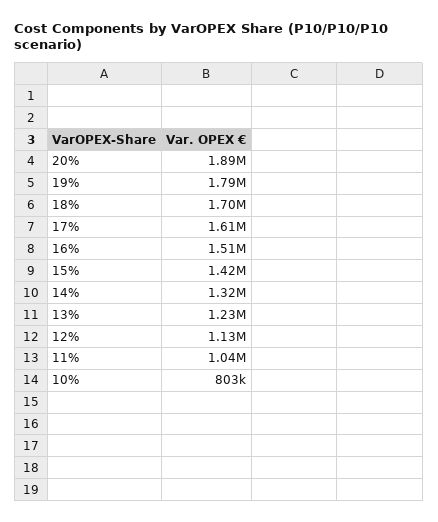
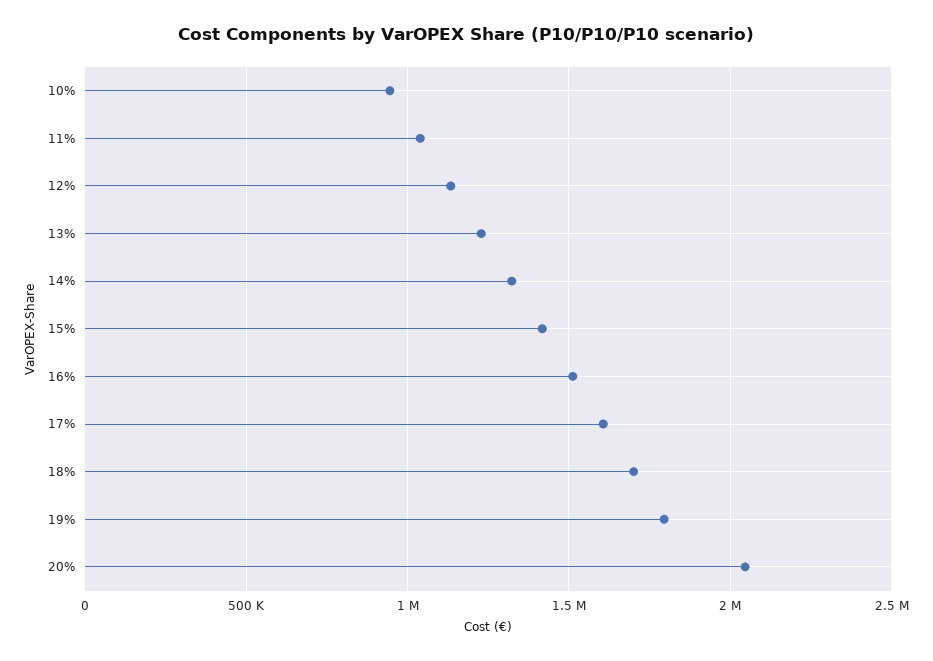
  {
-   "20%": 1890000,
+   "20%": 2050000,
    "19%": 1790000,
    "18%": 1700000,
    "17%": 1610000,
    "16%": 1510000,
    "15%": 1420000,
    "14%": 1320000,
    "13%": 1230000,
    "12%": 1130000,
    "11%": 1040000,
-   "10%": 803000
+   "10%": 950000
  }

